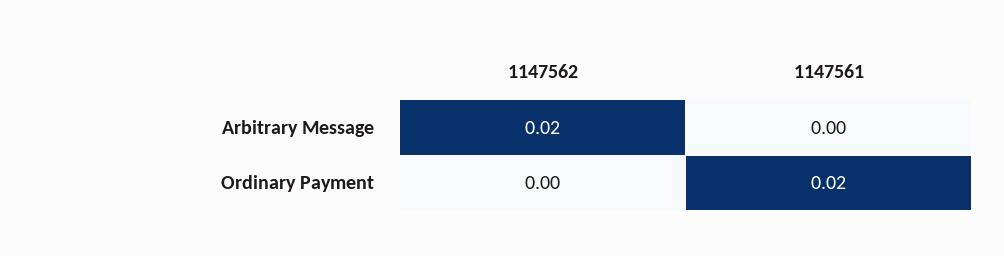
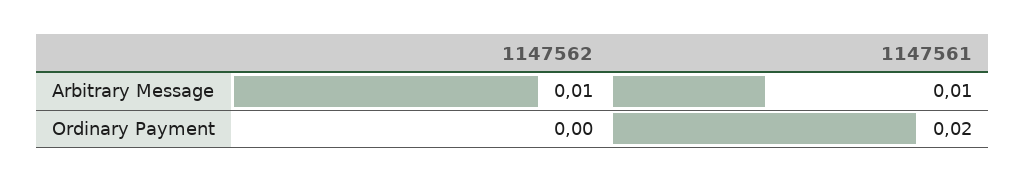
  {
    "1147562": {
-     "Arbitrary Message": 0.02,
+     "Arbitrary Message": 0.01,
      "Ordinary Payment": 0
    },
    "1147561": {
-     "Arbitrary Message": 0,
+     "Arbitrary Message": 0.01,
      "Ordinary Payment": 0.02
    }
  }

